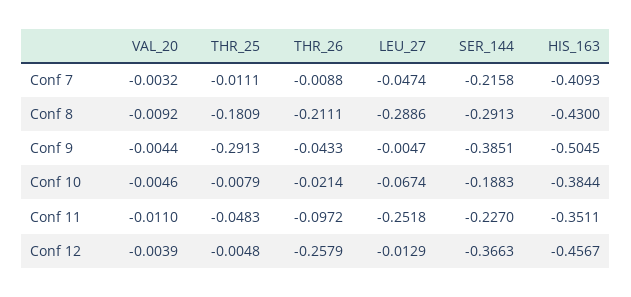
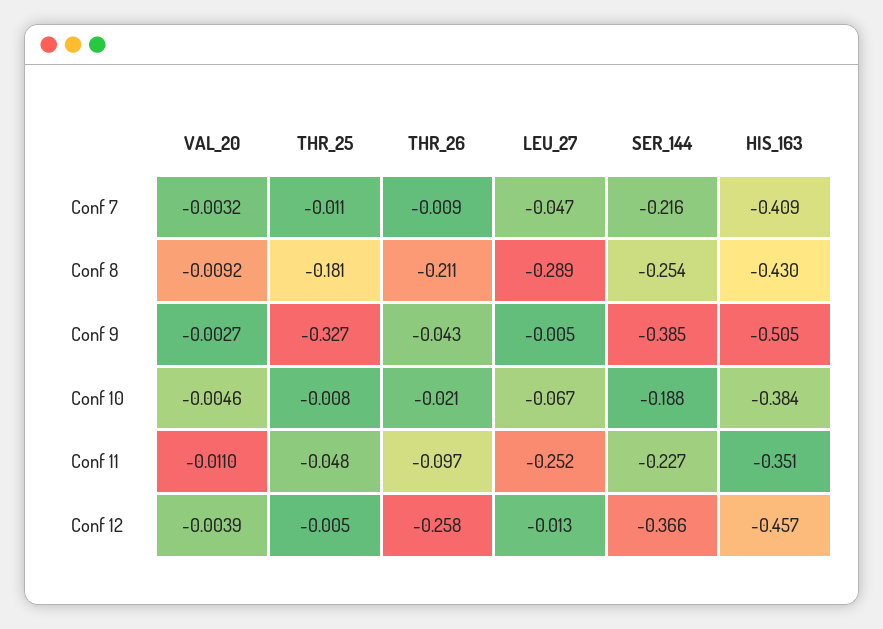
  {
    "VAL_20": {
      "Conf 7": -0.0032,
      "Conf 8": -0.0092,
-     "Conf 9": -0.0044,
+     "Conf 9": -0.0027,
      "Conf 10": -0.0046,
      "Conf 11": -0.011,
      "Conf 12": -0.0039
    },
    "THR_25": {
      "Conf 7": -0.0111,
      "Conf 8": -0.1809,
-     "Conf 9": -0.2913,
+     "Conf 9": -0.327,
      "Conf 10": -0.0079,
      "Conf 11": -0.0483,
      "Conf 12": -0.0048
    },
    "THR_26": {
      "Conf 7": -0.0088,
      "Conf 8": -0.2111,
      "Conf 9": -0.0433,
      "Conf 10": -0.0214,
      "Conf 11": -0.0972,
      "Conf 12": -0.2579
    },
    "LEU_27": {
      "Conf 7": -0.0474,
      "Conf 8": -0.2886,
      "Conf 9": -0.0047,
      "Conf 10": -0.0674,
      "Conf 11": -0.2518,
      "Conf 12": -0.0129
    },
    "SER_144": {
      "Conf 7": -0.2158,
-     "Conf 8": -0.2913,
+     "Conf 8": -0.254,
      "Conf 9": -0.3851,
      "Conf 10": -0.1883,
      "Conf 11": -0.227,
      "Conf 12": -0.3663
    },
    "HIS_163": {
      "Conf 7": -0.4093,
      "Conf 8": -0.43,
      "Conf 9": -0.5045,
      "Conf 10": -0.3844,
      "Conf 11": -0.3511,
      "Conf 12": -0.4567
    }
  }

